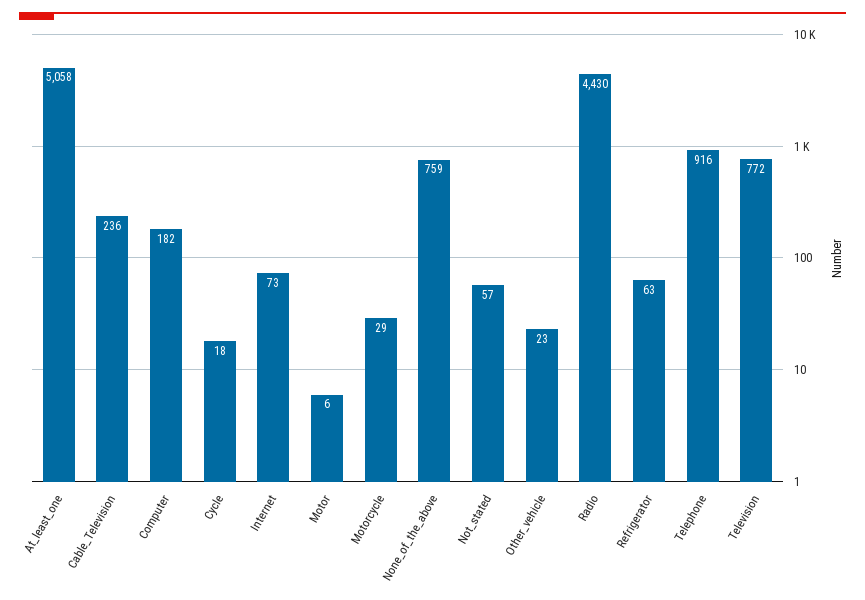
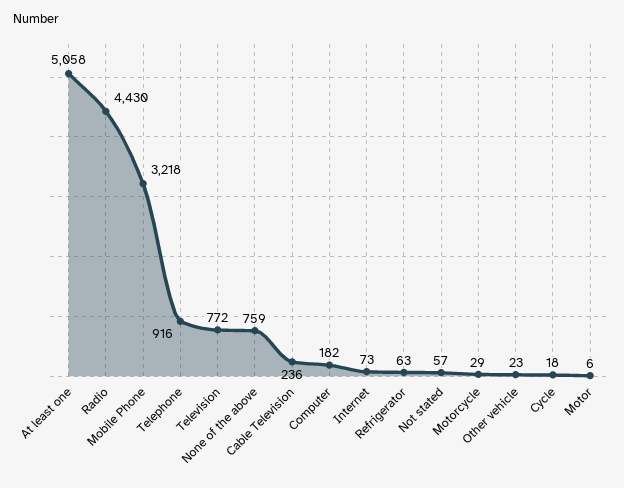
  {
    "At_least_one": 5058,
    "Cable_Television": 236,
    "Computer": 182,
    "Cycle": 18,
    "Internet": 73,
    "Motor": 6,
    "Motorcycle": 29,
    "None_of_the_above": 759,
    "Not_stated": 57,
    "Other_vehicle": 23,
    "Radio": 4430,
    "Refrigerator": 63,
    "Telephone": 916,
-   "Television": 772
+   "Television": 772,
+   "Mobile Phone": 3218
  }

